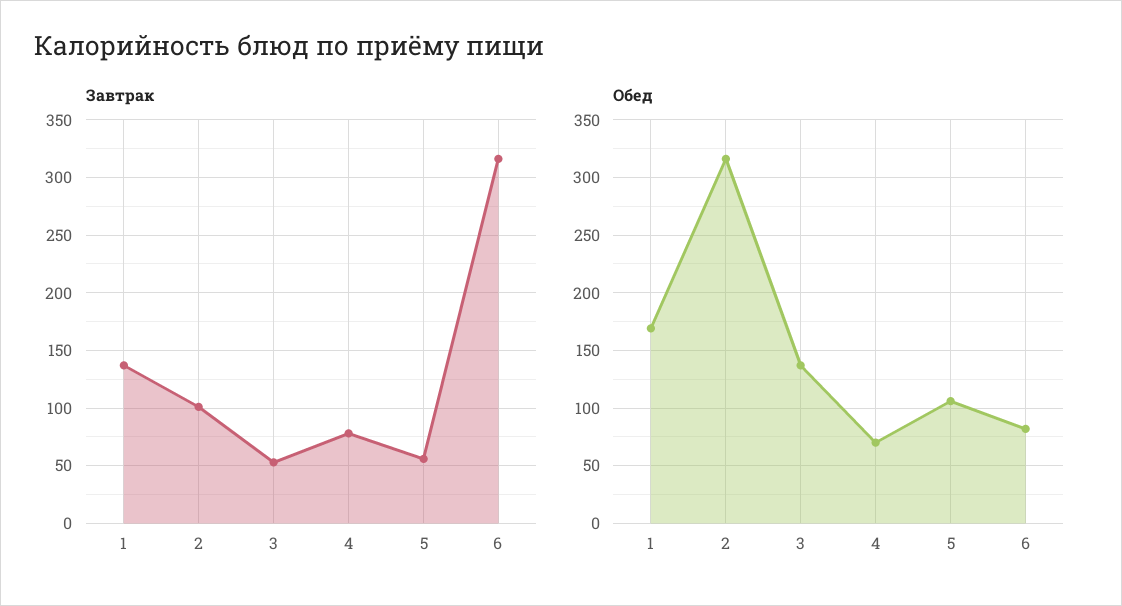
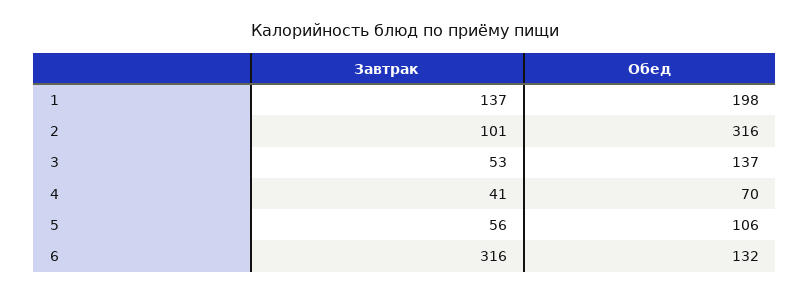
  {
    "Завтрак": {
      "1": 137,
      "2": 101,
      "3": 53,
-     "4": 80,
+     "4": 41,
      "5": 56,
      "6": 316
    },
    "Обед": {
-     "1": 170,
+     "1": 198,
      "2": 316,
      "3": 137,
      "4": 70,
      "5": 106,
-     "6": 80
+     "6": 132
    }
  }

